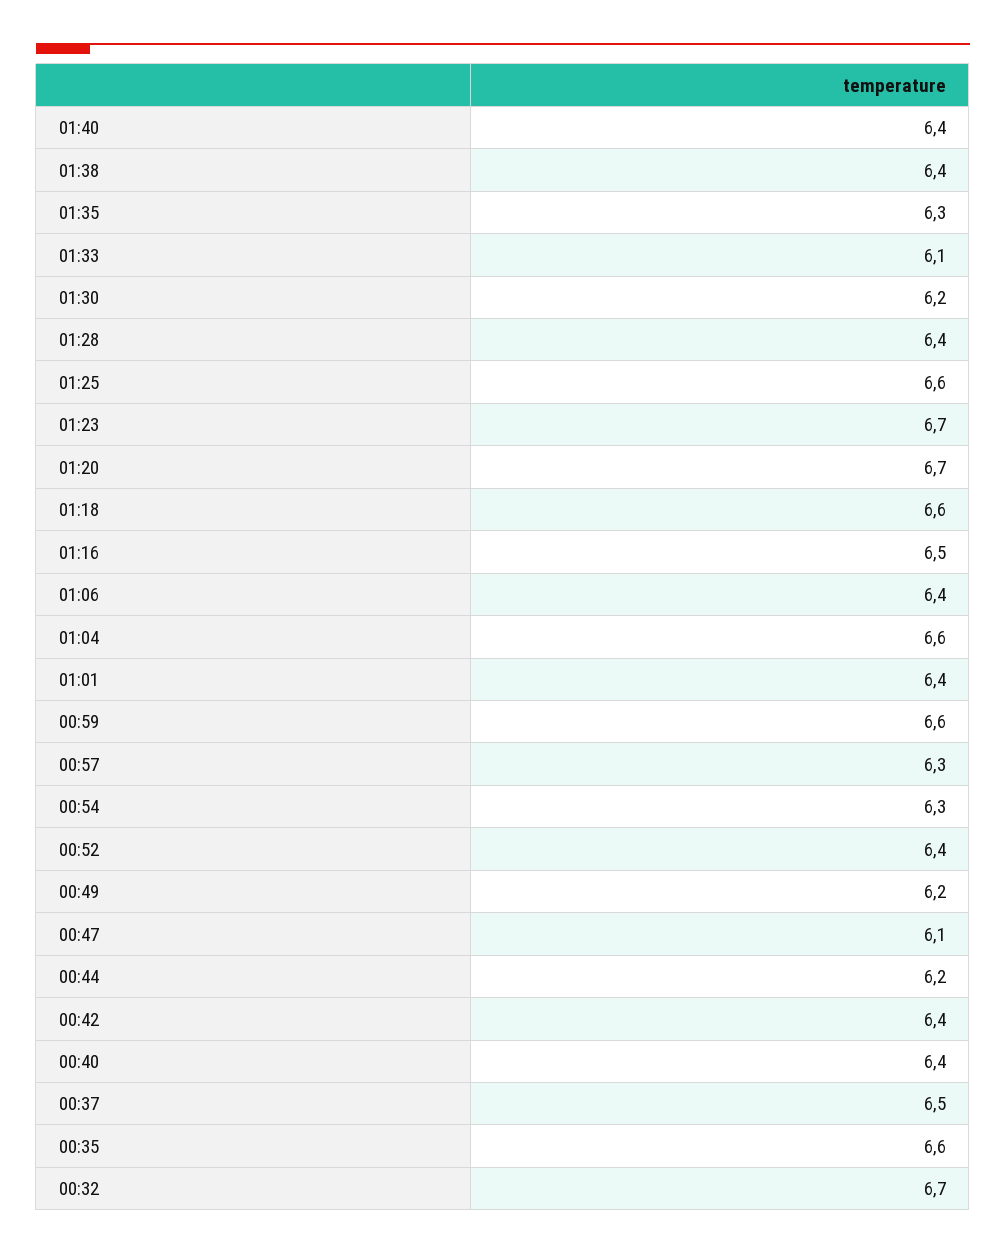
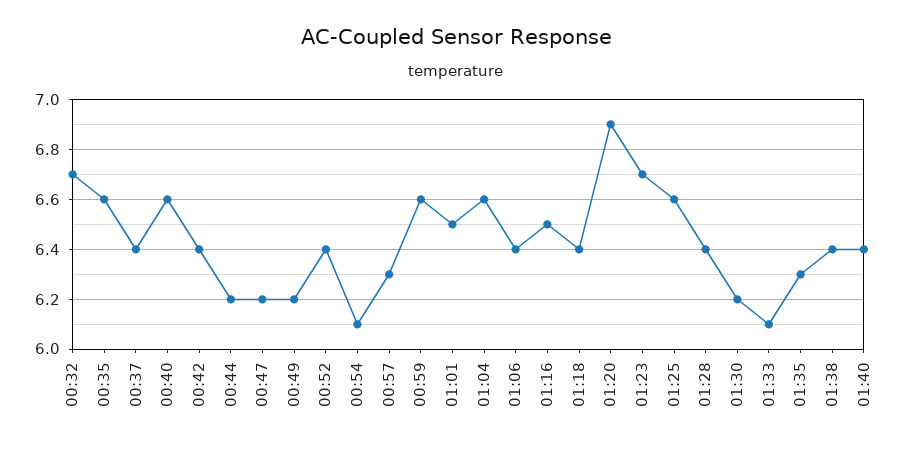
  {
    "01:40": 6.4,
    "01:38": 6.4,
    "01:35": 6.3,
    "01:33": 6.1,
    "01:30": 6.2,
    "01:28": 6.4,
    "01:25": 6.6,
    "01:23": 6.7,
-   "01:20": 6.7,
+   "01:20": 6.9,
-   "01:18": 6.6,
+   "01:18": 6.4,
    "01:16": 6.5,
    "01:06": 6.4,
    "01:04": 6.6,
-   "01:01": 6.4,
+   "01:01": 6.5,
    "00:59": 6.6,
    "00:57": 6.3,
-   "00:54": 6.3,
+   "00:54": 6.1,
    "00:52": 6.4,
    "00:49": 6.2,
-   "00:47": 6.1,
+   "00:47": 6.2,
    "00:44": 6.2,
    "00:42": 6.4,
-   "00:40": 6.4,
+   "00:40": 6.6,
-   "00:37": 6.5,
+   "00:37": 6.4,
    "00:35": 6.6,
    "00:32": 6.7
  }

